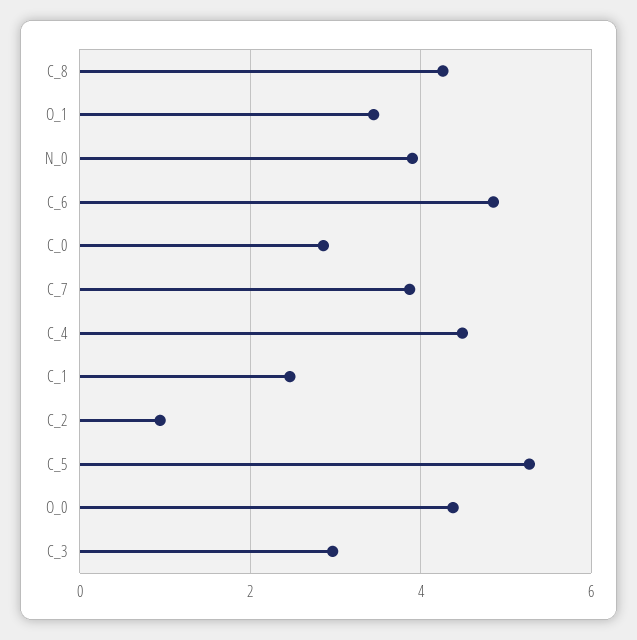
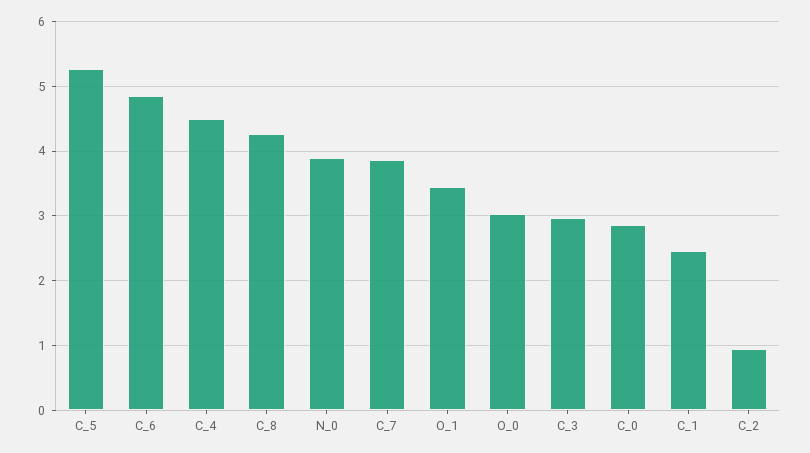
  {
    "C_8": 4.3,
    "O_1": 3.4,
    "N_0": 3.9,
    "C_6": 4.9,
    "C_0": 2.9,
    "C_7": 3.9,
    "C_4": 4.5,
    "C_1": 2.5,
    "C_2": 0.9,
    "C_5": 5.3,
-   "O_0": 4.4,
+   "O_0": 3,
    "C_3": 3
  }

